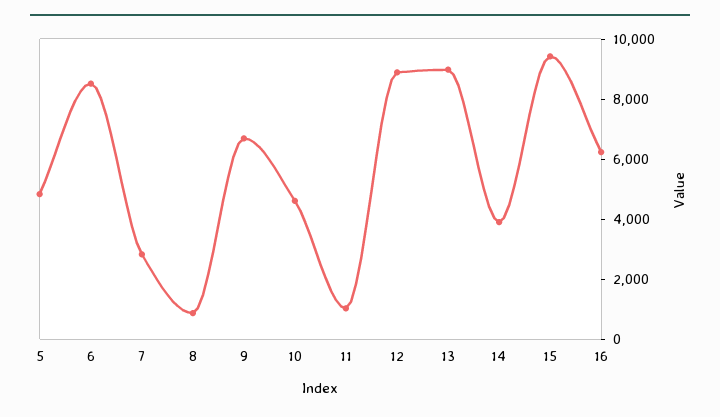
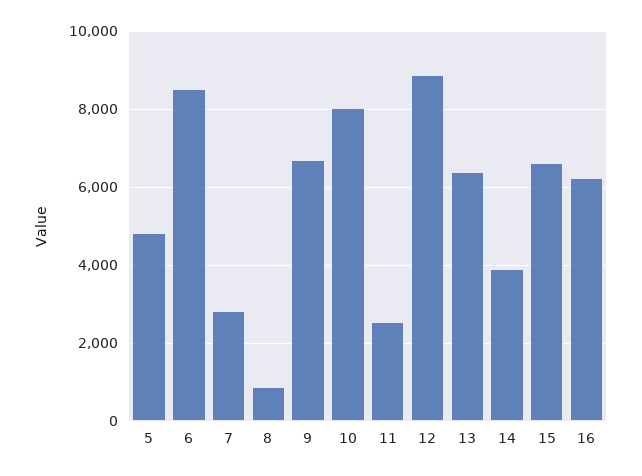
  {
    "5": 4800,
    "6": 8600,
    "7": 2800,
    "8": 800,
    "9": 6600,
-   "10": 4500,
+   "10": 8000,
-   "11": 1000,
+   "11": 2600,
    "12": 8800,
-   "13": 9000,
+   "13": 6400,
    "14": 4000,
-   "15": 9500,
+   "15": 6600,
    "16": 6200
  }

